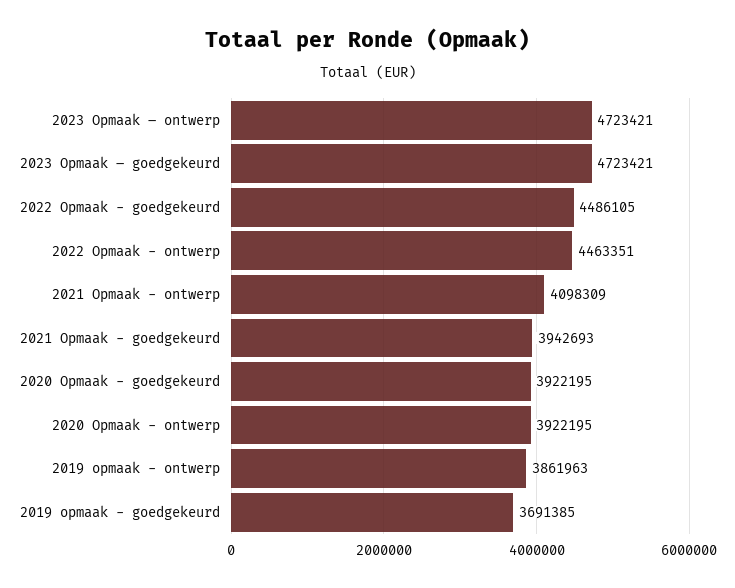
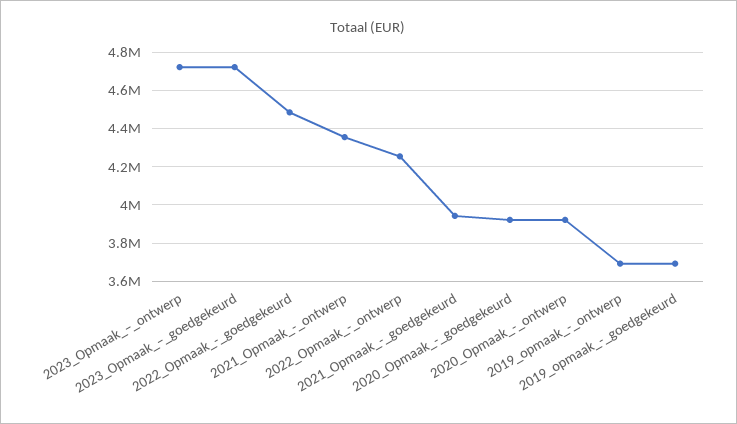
  {
    "2023 Opmaak – ontwerp": 4723421,
    "2023 Opmaak – goedgekeurd": 4723421,
    "2022 Opmaak - goedgekeurd": 4486105,
-   "2022 Opmaak - ontwerp": 4463351,
+   "2022 Opmaak - ontwerp": 4250000,
-   "2021 Opmaak - ontwerp": 4098309,
+   "2021 Opmaak - ontwerp": 4350000,
    "2021 Opmaak - goedgekeurd": 3942693,
    "2020 Opmaak - goedgekeurd": 3922195,
    "2020 Opmaak - ontwerp": 3922195,
-   "2019 opmaak - ontwerp": 3861963,
+   "2019 opmaak - ontwerp": 3700000,
    "2019 opmaak - goedgekeurd": 3691385
  }

